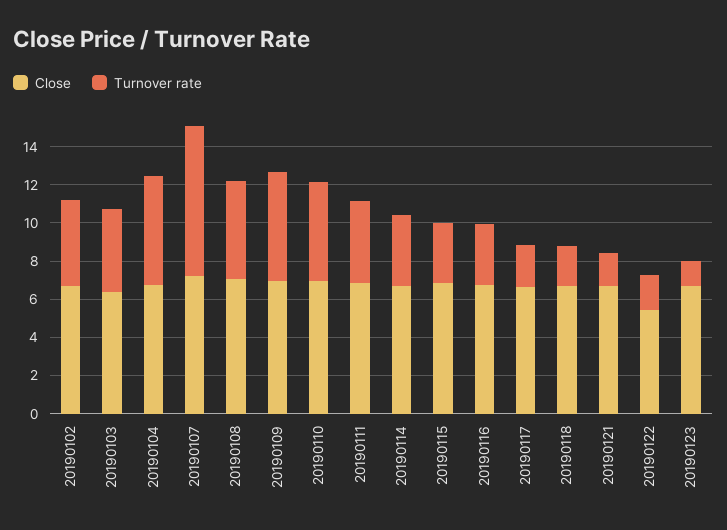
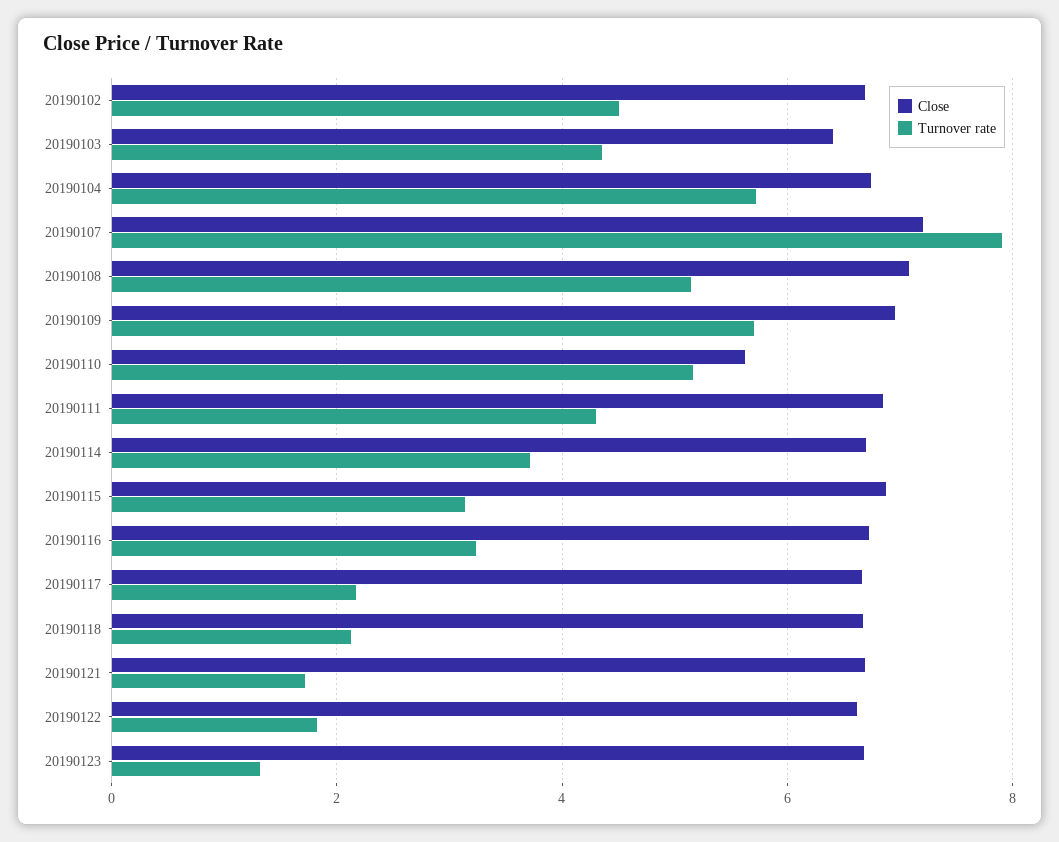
  {
    "Close": {
      "20190102": 6.6,
      "20190103": 6.4,
      "20190104": 6.8,
      "20190107": 7.2,
      "20190108": 7,
      "20190109": 7,
-     "20190110": 7,
+     "20190110": 5.6,
      "20190111": 6.8,
      "20190114": 6.8,
      "20190115": 6.8,
      "20190116": 6.8,
      "20190117": 6.6,
      "20190118": 6.6,
      "20190121": 6.6,
-     "20190122": 5.5,
+     "20190122": 6.6,
      "20190123": 6.6
    },
    "Turnover rate": {
      "20190102": 4.6,
      "20190103": 4.4,
      "20190104": 5.8,
      "20190107": 8,
      "20190108": 5.2,
      "20190109": 5.8,
      "20190110": 5.2,
      "20190111": 4.4,
      "20190114": 3.8,
      "20190115": 3.2,
      "20190116": 3.2,
      "20190117": 2.2,
      "20190118": 2.2,
      "20190121": 1.8,
      "20190122": 1.8,
      "20190123": 1.4
    }
  }

